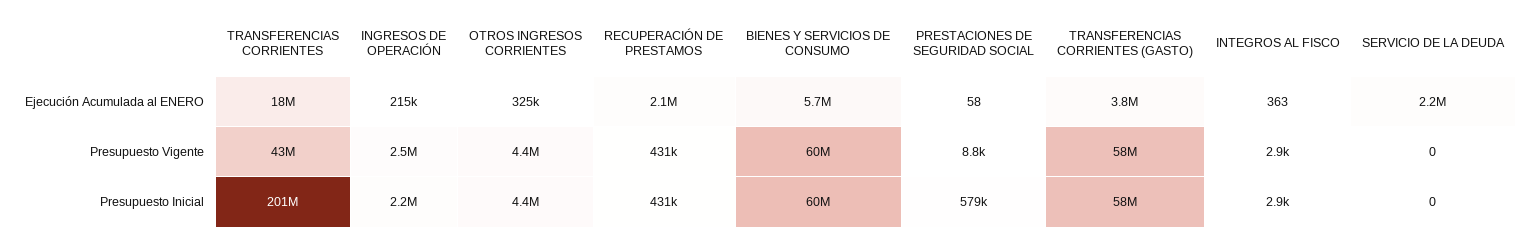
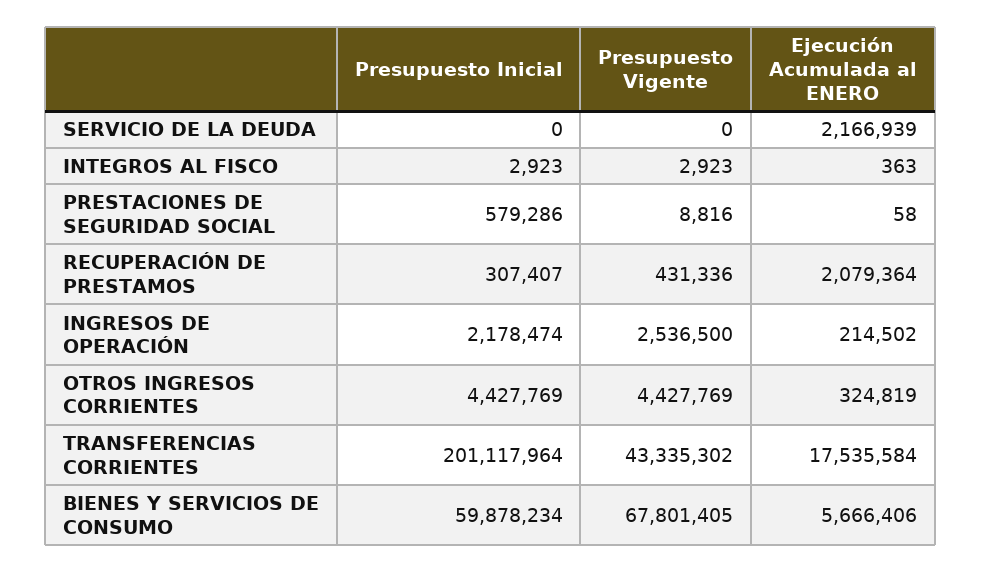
  {
    "TRANSFERENCIAS CORRIENTES": {
      "Ejecución Acumulada al ENERO": 17535584,
      "Presupuesto Vigente": 43335302,
      "Presupuesto Inicial": 201117964
    },
    "INGRESOS DE OPERACIÓN": {
      "Ejecución Acumulada al ENERO": 214502,
      "Presupuesto Vigente": 2536500,
      "Presupuesto Inicial": 2178474
    },
    "OTROS INGRESOS CORRIENTES": {
      "Ejecución Acumulada al ENERO": 324819,
      "Presupuesto Vigente": 4427769,
      "Presupuesto Inicial": 4427769
    },
    "RECUPERACIÓN DE PRESTAMOS": {
      "Ejecución Acumulada al ENERO": 2079364,
      "Presupuesto Vigente": 431336,
-     "Presupuesto Inicial": 431000
+     "Presupuesto Inicial": 307407
    },
    "BIENES Y SERVICIOS DE CONSUMO": {
      "Ejecución Acumulada al ENERO": 5666406,
-     "Presupuesto Vigente": 60000000,
+     "Presupuesto Vigente": 67801405,
      "Presupuesto Inicial": 59878234
    },
    "PRESTACIONES DE SEGURIDAD SOCIAL": {
      "Ejecución Acumulada al ENERO": 58,
      "Presupuesto Vigente": 8816,
      "Presupuesto Inicial": 579286
    },
-   "TRANSFERENCIAS CORRIENTES (GASTO)": {
-     "Ejecución Acumulada al ENERO": 3800000,
-     "Presupuesto Vigente": 58000000,
-     "Presupuesto Inicial": 58000000
-   },
    "INTEGROS AL FISCO": {
      "Ejecución Acumulada al ENERO": 363,
      "Presupuesto Vigente": 2923,
      "Presupuesto Inicial": 2923
    },
    "SERVICIO DE LA DEUDA": {
      "Ejecución Acumulada al ENERO": 2166939,
      "Presupuesto Vigente": 0,
      "Presupuesto Inicial": 0
    }
  }

